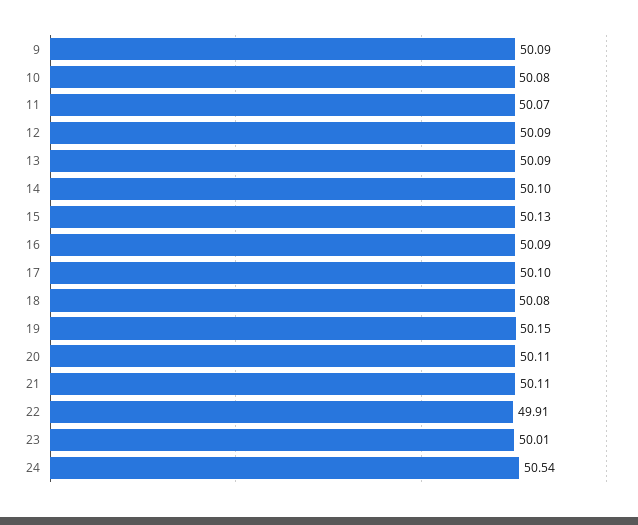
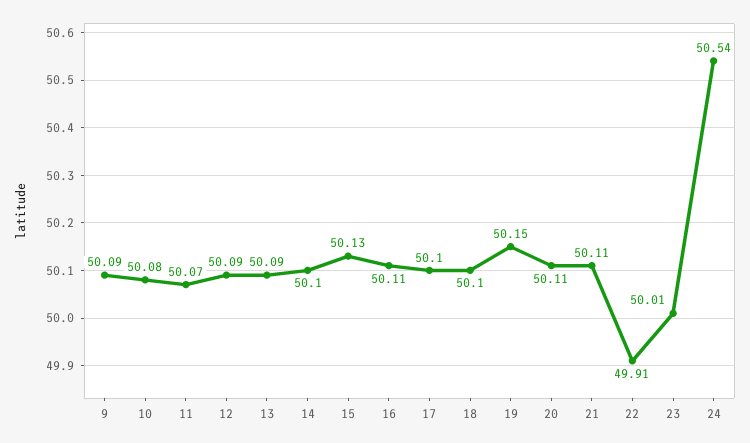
  {
    "9": 50.09,
    "10": 50.08,
    "11": 50.07,
    "12": 50.09,
    "13": 50.09,
    "14": 50.1,
    "15": 50.13,
-   "16": 50.09,
+   "16": 50.11,
    "17": 50.1,
-   "18": 50.08,
+   "18": 50.1,
    "19": 50.15,
    "20": 50.11,
    "21": 50.11,
    "22": 49.91,
    "23": 50.01,
    "24": 50.54
  }

